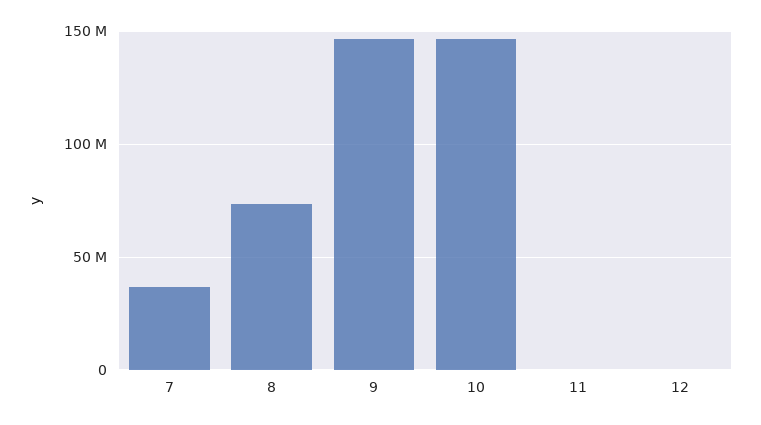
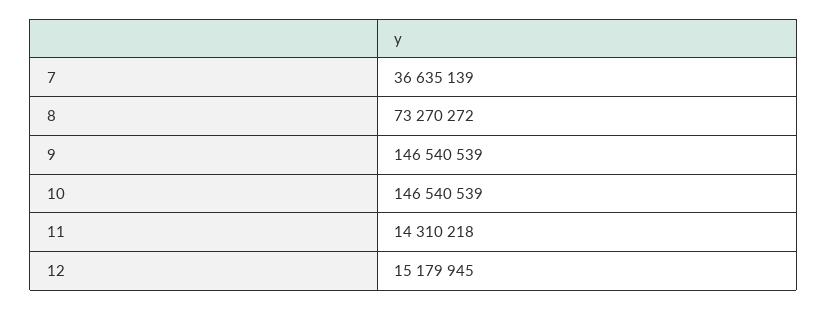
  {
    "7": 36635139,
    "8": 73270272,
    "9": 146540539,
    "10": 146540539,
-   "11": 0,
+   "11": 14310218,
-   "12": 0
+   "12": 15179945
  }

